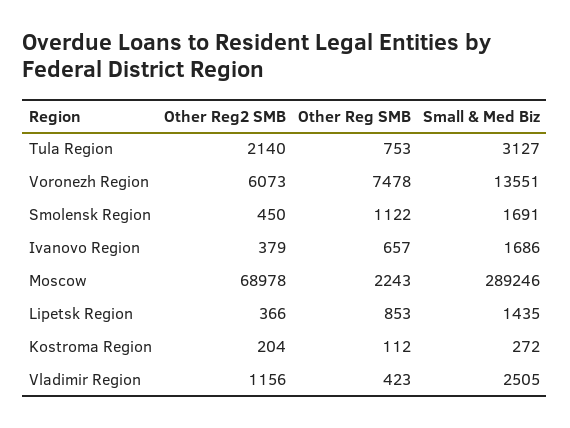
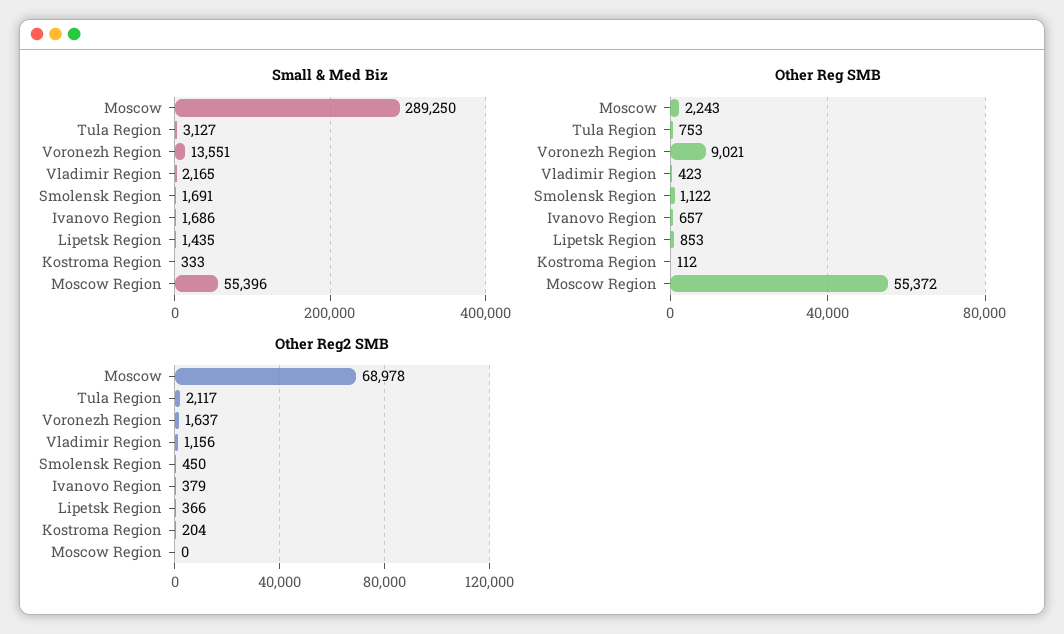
  {
    "Other Reg2 SMB": {
-     "Tula Region": 2140,
+     "Tula Region": 2117,
-     "Voronezh Region": 6073,
+     "Voronezh Region": 1637,
      "Smolensk Region": 450,
      "Ivanovo Region": 379,
      "Moscow": 68978,
      "Lipetsk Region": 366,
      "Kostroma Region": 204,
-     "Vladimir Region": 1156
+     "Vladimir Region": 1156,
+     "Moscow Region": 0
    },
    "Other Reg SMB": {
      "Tula Region": 753,
-     "Voronezh Region": 7478,
+     "Voronezh Region": 9021,
      "Smolensk Region": 1122,
      "Ivanovo Region": 657,
      "Moscow": 2243,
      "Lipetsk Region": 853,
      "Kostroma Region": 112,
-     "Vladimir Region": 423
+     "Vladimir Region": 423,
+     "Moscow Region": 55372
    },
    "Small & Med Biz": {
      "Tula Region": 3127,
      "Voronezh Region": 13551,
      "Smolensk Region": 1691,
      "Ivanovo Region": 1686,
-     "Moscow": 289246,
+     "Moscow": 289250,
      "Lipetsk Region": 1435,
-     "Kostroma Region": 272,
+     "Kostroma Region": 333,
-     "Vladimir Region": 2505
+     "Vladimir Region": 2165,
+     "Moscow Region": 55396
    }
  }

